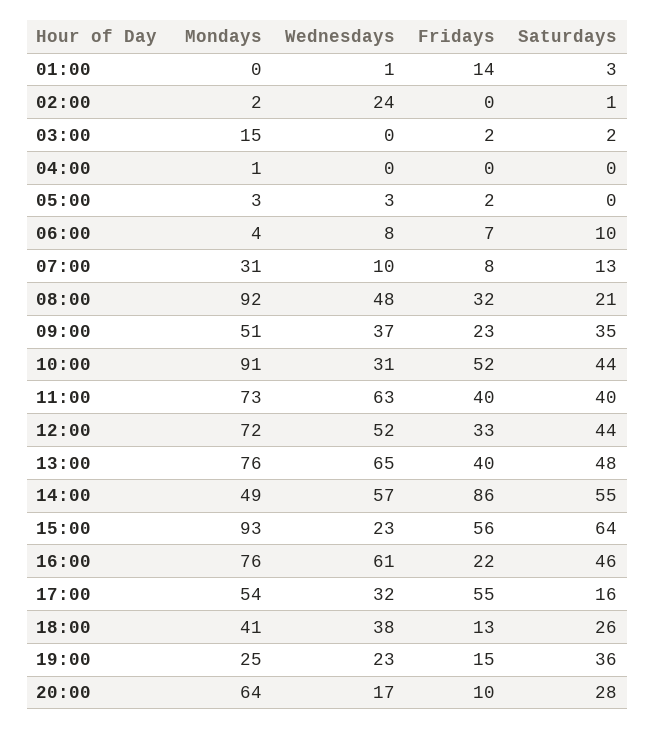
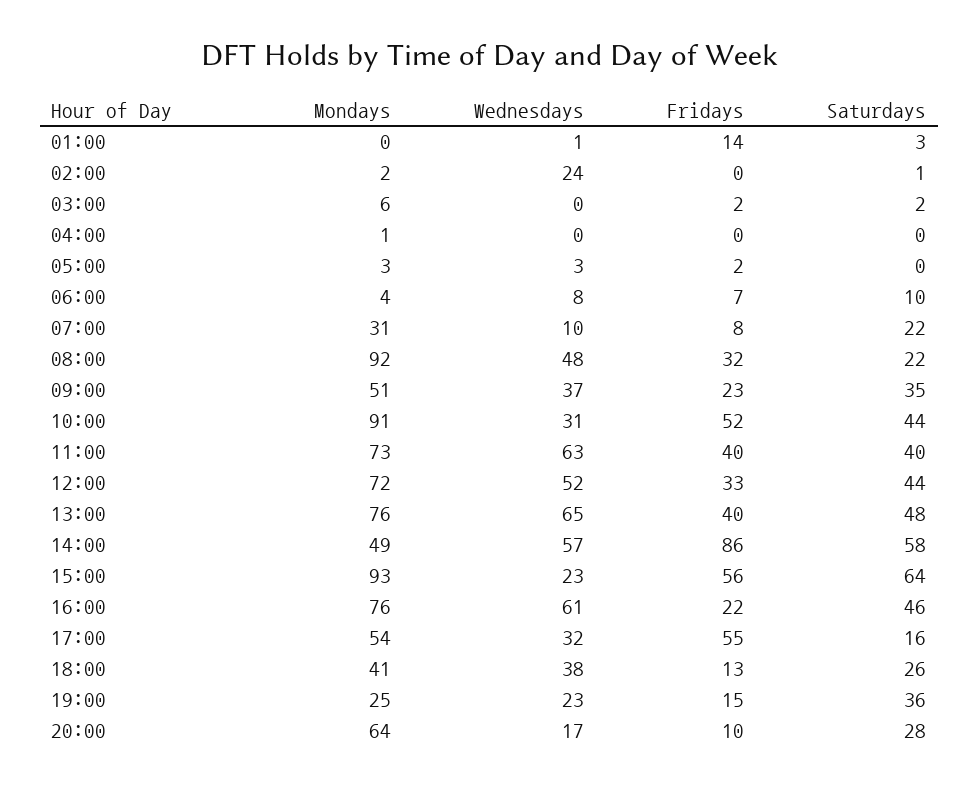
  {
    "Mondays": {
      "01:00": 0,
      "02:00": 2,
-     "03:00": 15,
+     "03:00": 6,
      "04:00": 1,
      "05:00": 3,
      "06:00": 4,
      "07:00": 31,
      "08:00": 92,
      "09:00": 51,
      "10:00": 91,
      "11:00": 73,
      "12:00": 72,
      "13:00": 76,
      "14:00": 49,
      "15:00": 93,
      "16:00": 76,
      "17:00": 54,
      "18:00": 41,
      "19:00": 25,
      "20:00": 64
    },
    "Wednesdays": {
      "01:00": 1,
      "02:00": 24,
      "03:00": 0,
      "04:00": 0,
      "05:00": 3,
      "06:00": 8,
      "07:00": 10,
      "08:00": 48,
      "09:00": 37,
      "10:00": 31,
      "11:00": 63,
      "12:00": 52,
      "13:00": 65,
      "14:00": 57,
      "15:00": 23,
      "16:00": 61,
      "17:00": 32,
      "18:00": 38,
      "19:00": 23,
      "20:00": 17
    },
    "Fridays": {
      "01:00": 14,
      "02:00": 0,
      "03:00": 2,
      "04:00": 0,
      "05:00": 2,
      "06:00": 7,
      "07:00": 8,
      "08:00": 32,
      "09:00": 23,
      "10:00": 52,
      "11:00": 40,
      "12:00": 33,
      "13:00": 40,
      "14:00": 86,
      "15:00": 56,
      "16:00": 22,
      "17:00": 55,
      "18:00": 13,
      "19:00": 15,
      "20:00": 10
    },
    "Saturdays": {
      "01:00": 3,
      "02:00": 1,
      "03:00": 2,
      "04:00": 0,
      "05:00": 0,
      "06:00": 10,
-     "07:00": 13,
+     "07:00": 22,
-     "08:00": 21,
+     "08:00": 22,
      "09:00": 35,
      "10:00": 44,
      "11:00": 40,
      "12:00": 44,
      "13:00": 48,
-     "14:00": 55,
+     "14:00": 58,
      "15:00": 64,
      "16:00": 46,
      "17:00": 16,
      "18:00": 26,
      "19:00": 36,
      "20:00": 28
    }
  }

